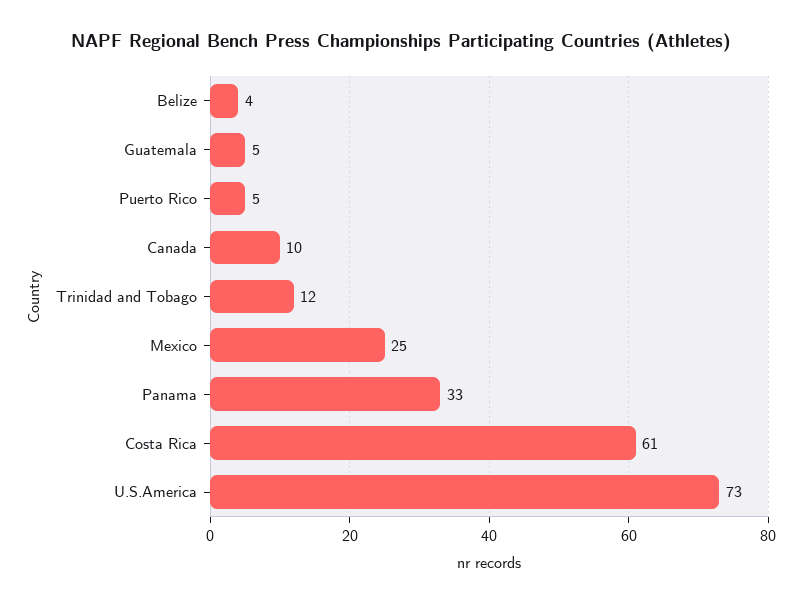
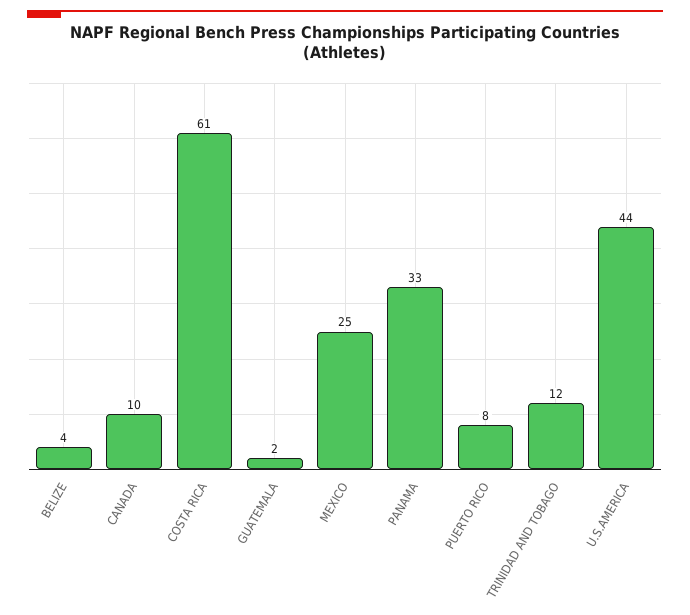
  {
    "Belize": 4,
-   "Guatemala": 5,
+   "Guatemala": 2,
-   "Puerto Rico": 5,
+   "Puerto Rico": 8,
    "Canada": 10,
    "Trinidad and Tobago": 12,
    "Mexico": 25,
    "Panama": 33,
    "Costa Rica": 61,
-   "U.S.America": 73
+   "U.S.America": 44
  }

